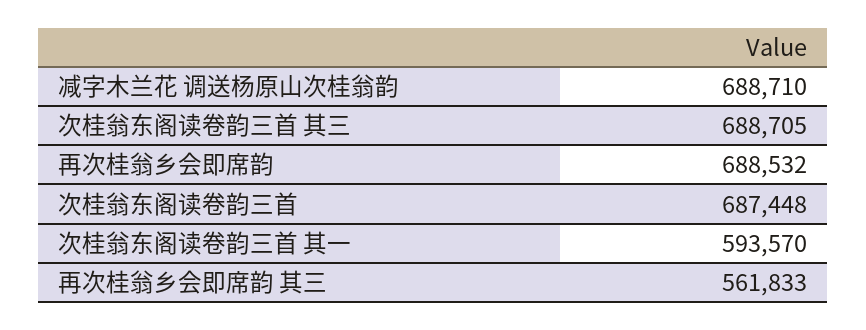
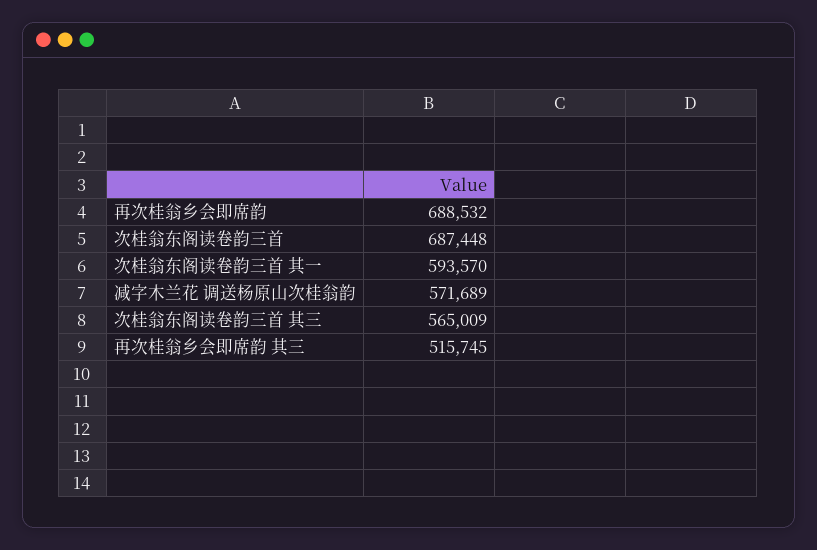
  {
-   "减字木兰花 调送杨原山次桂翁韵": 688710,
+   "减字木兰花 调送杨原山次桂翁韵": 571689,
-   "次桂翁东阁读卷韵三首 其三": 688705,
+   "次桂翁东阁读卷韵三首 其三": 565009,
    "再次桂翁乡会即席韵": 688532,
    "次桂翁东阁读卷韵三首": 687448,
    "次桂翁东阁读卷韵三首 其一": 593570,
-   "再次桂翁乡会即席韵 其三": 561833
+   "再次桂翁乡会即席韵 其三": 515745
  }

